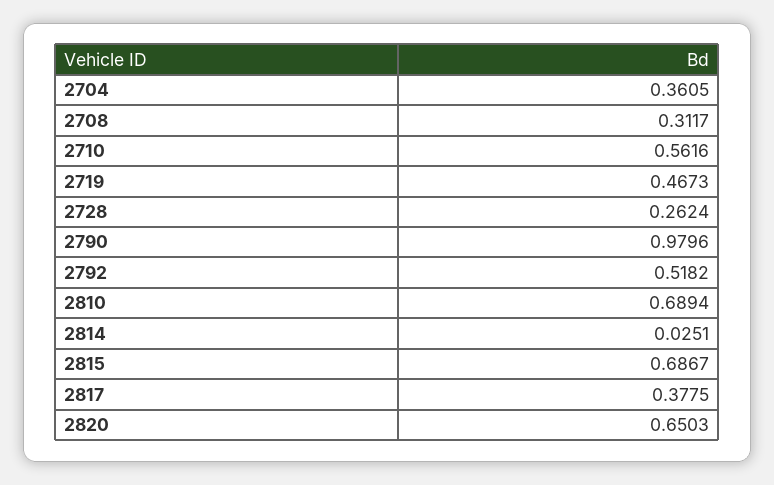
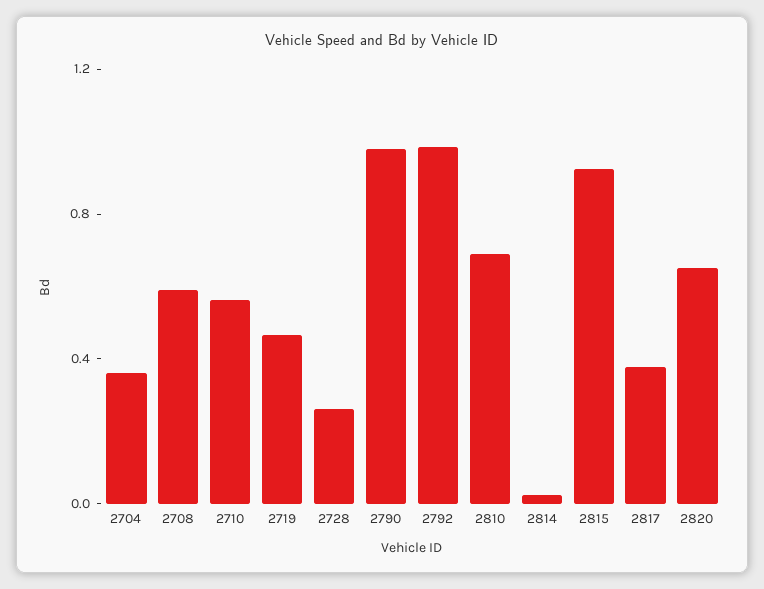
  {
    "2704": 0.3605,
-   "2708": 0.3117,
+   "2708": 0.6,
    "2710": 0.5616,
    "2719": 0.4673,
    "2728": 0.2624,
    "2790": 0.9796,
-   "2792": 0.5182,
+   "2792": 1,
    "2810": 0.6894,
    "2814": 0.0251,
-   "2815": 0.6867,
+   "2815": 0.9,
    "2817": 0.3775,
    "2820": 0.6503
  }

